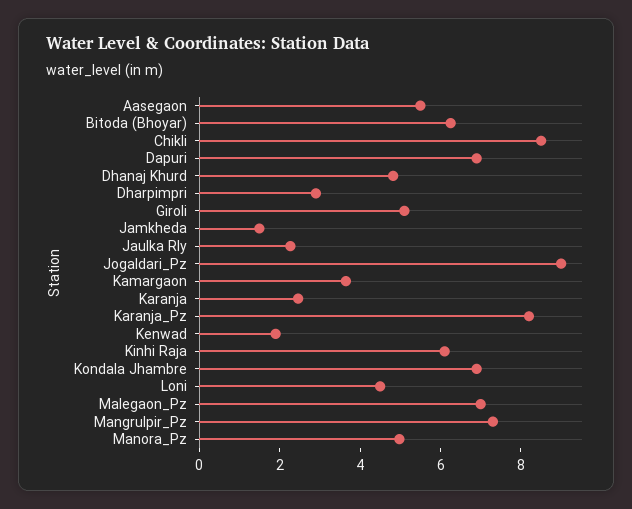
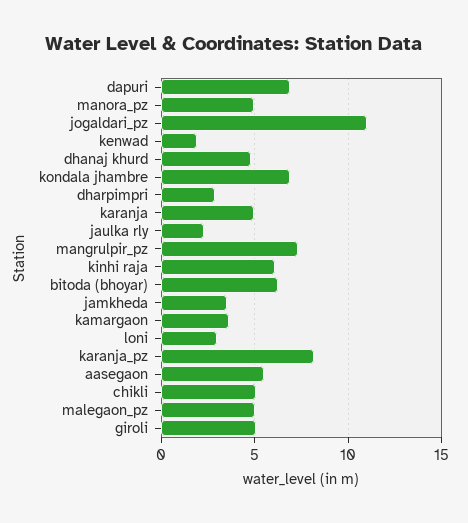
  {
    "Aasegaon": 5.5,
    "Bitoda (Bhoyar)": 6.5,
-   "Chikli": 8.5,
+   "Chikli": 5,
    "Dapuri": 7,
    "Dhanaj Khurd": 5,
    "Dharpimpri": 3,
    "Giroli": 5,
-   "Jamkheda": 1.5,
+   "Jamkheda": 3.5,
    "Jaulka Rly": 2.5,
-   "Jogaldari_Pz": 9,
+   "Jogaldari_Pz": 11,
    "Kamargaon": 3.5,
-   "Karanja": 2.5,
+   "Karanja": 5,
    "Karanja_Pz": 8,
    "Kenwad": 2,
    "Kinhi Raja": 6,
    "Kondala Jhambre": 7,
-   "Loni": 4.5,
+   "Loni": 3,
-   "Malegaon_Pz": 7,
+   "Malegaon_Pz": 5,
    "Mangrulpir_Pz": 7.5,
    "Manora_Pz": 5
  }

